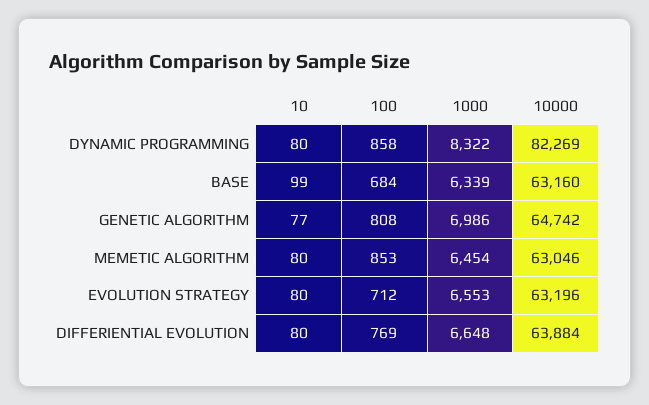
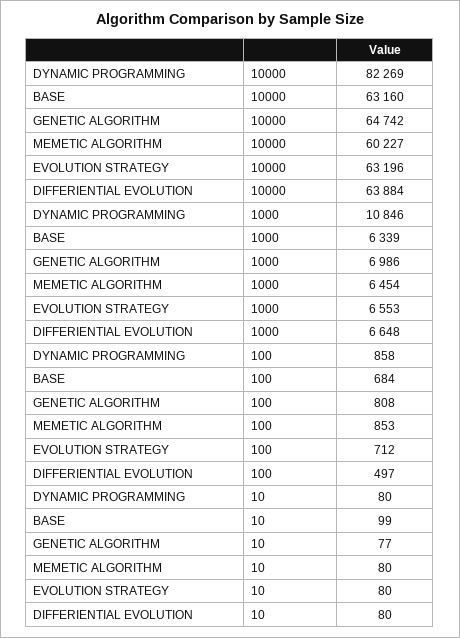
  {
    "10": {
      "DYNAMIC PROGRAMMING": 80,
      "BASE": 99,
      "GENETIC ALGORITHM": 77,
      "MEMETIC ALGORITHM": 80,
      "EVOLUTION STRATEGY": 80,
      "DIFFERIENTIAL EVOLUTION": 80
    },
    "100": {
      "DYNAMIC PROGRAMMING": 858,
      "BASE": 684,
      "GENETIC ALGORITHM": 808,
      "MEMETIC ALGORITHM": 853,
      "EVOLUTION STRATEGY": 712,
-     "DIFFERIENTIAL EVOLUTION": 769
+     "DIFFERIENTIAL EVOLUTION": 497
    },
    "1000": {
-     "DYNAMIC PROGRAMMING": 8322,
+     "DYNAMIC PROGRAMMING": 10846,
      "BASE": 6339,
      "GENETIC ALGORITHM": 6986,
      "MEMETIC ALGORITHM": 6454,
      "EVOLUTION STRATEGY": 6553,
      "DIFFERIENTIAL EVOLUTION": 6648
    },
    "10000": {
      "DYNAMIC PROGRAMMING": 82269,
      "BASE": 63160,
      "GENETIC ALGORITHM": 64742,
-     "MEMETIC ALGORITHM": 63046,
+     "MEMETIC ALGORITHM": 60227,
      "EVOLUTION STRATEGY": 63196,
      "DIFFERIENTIAL EVOLUTION": 63884
    }
  }

